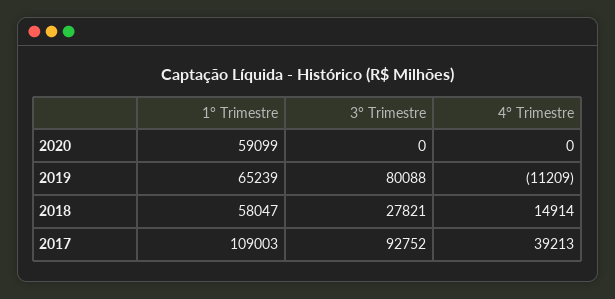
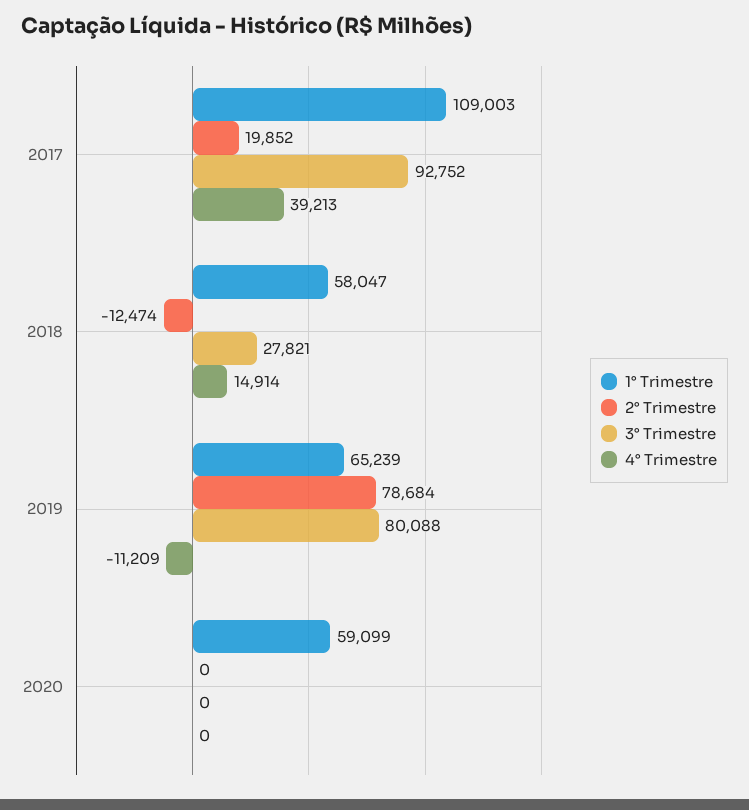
  {
    "1° Trimestre": {
      "2020": 59099,
      "2019": 65239,
      "2018": 58047,
      "2017": 109003
    },
    "3° Trimestre": {
      "2020": 0,
      "2019": 80088,
      "2018": 27821,
      "2017": 92752
    },
    "4° Trimestre": {
      "2020": 0,
      "2019": -11209,
      "2018": 14914,
      "2017": 39213
-   }
+   },
+   "2° Trimestre": {
+     "2017": 19852,
+     "2018": -12474,
+     "2019": 78684,
+     "2020": 0
+   }
  }

